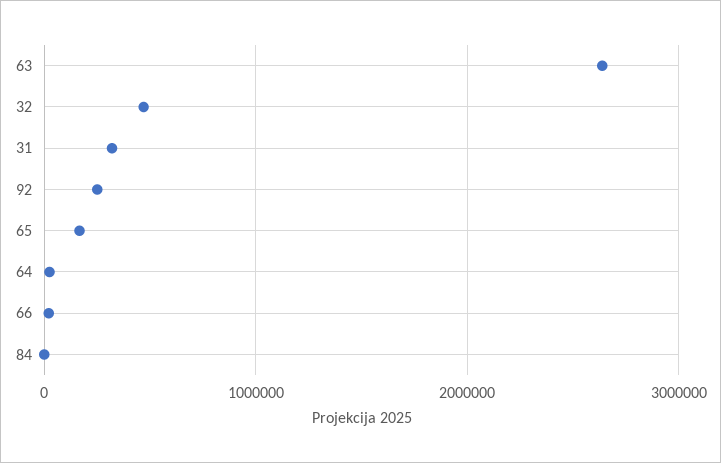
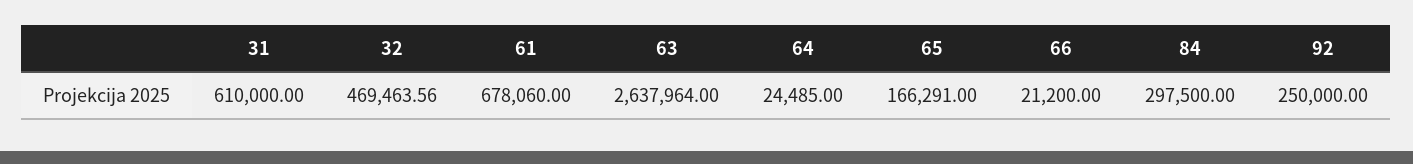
  {
    "63": 2637964,
    "32": 469463.56,
-   "31": 300000,
+   "31": 610000,
    "92": 250000,
    "65": 166291,
    "64": 24485,
    "66": 21200,
-   "84": 0
+   "84": 297500,
+   "61": 678060
  }

